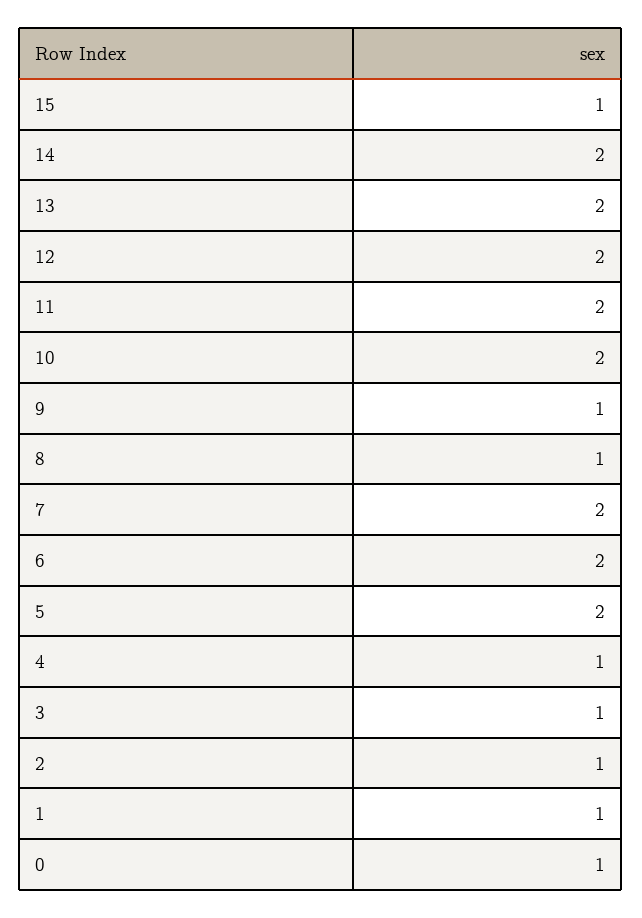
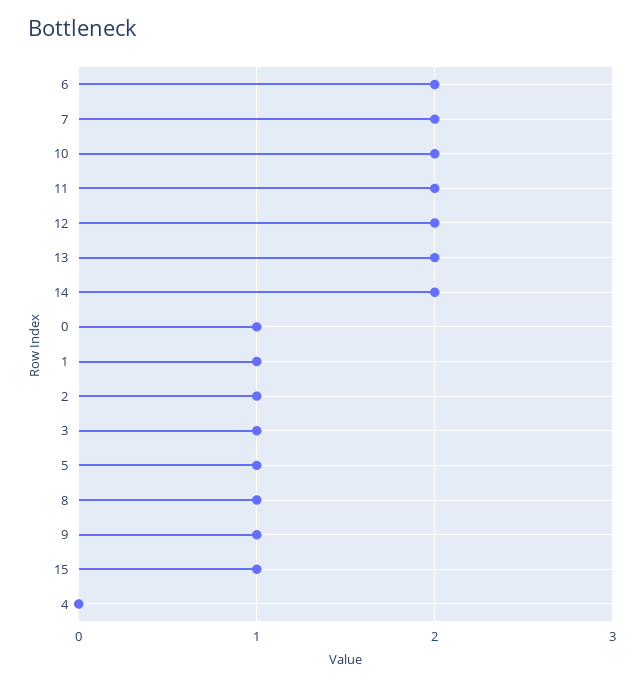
  {
    "15": 1,
    "14": 2,
    "13": 2,
    "12": 2,
    "11": 2,
    "10": 2,
    "9": 1,
    "8": 1,
    "7": 2,
    "6": 2,
-   "5": 2,
+   "5": 1,
-   "4": 1,
+   "4": 0,
    "3": 1,
    "2": 1,
    "1": 1,
    "0": 1
  }

